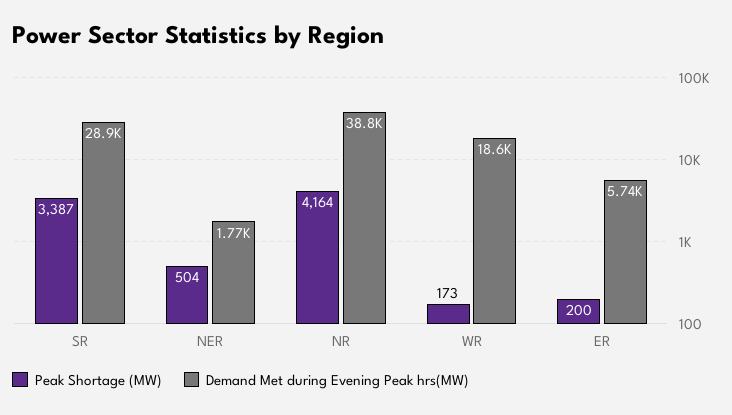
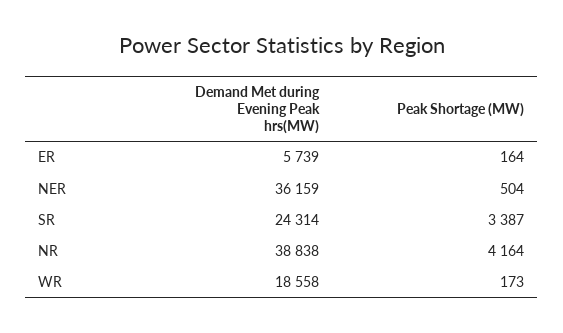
  {
    "Peak Shortage (MW)": {
      "SR": 3387,
      "NER": 504,
      "NR": 4164,
      "WR": 173,
-     "ER": 200
+     "ER": 164
    },
    "Demand Met during Evening Peak hrs(MW)": {
-     "SR": 28900,
+     "SR": 24314,
-     "NER": 1770,
+     "NER": 36159,
      "NR": 38838,
      "WR": 18558,
      "ER": 5739
    }
  }

